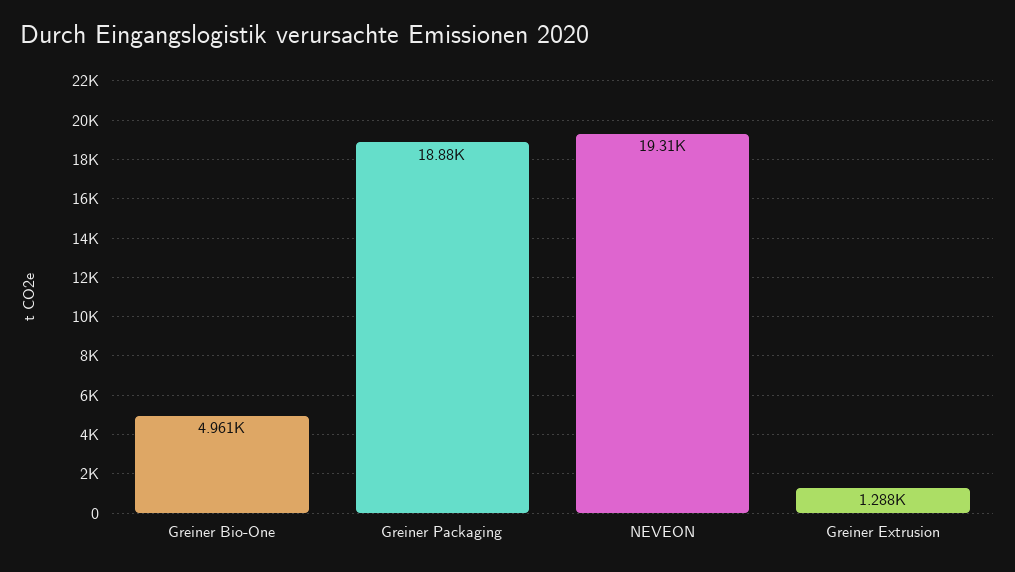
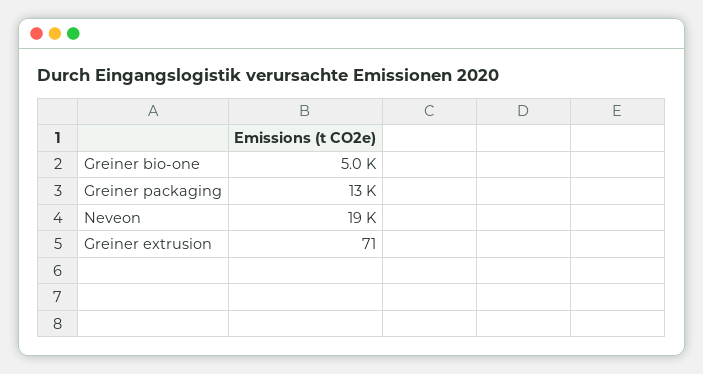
  {
    "Greiner Bio-One": 4961,
-   "Greiner Packaging": 18880,
+   "Greiner Packaging": 13000,
    "NEVEON": 19310,
-   "Greiner Extrusion": 1288
+   "Greiner Extrusion": 71
  }

